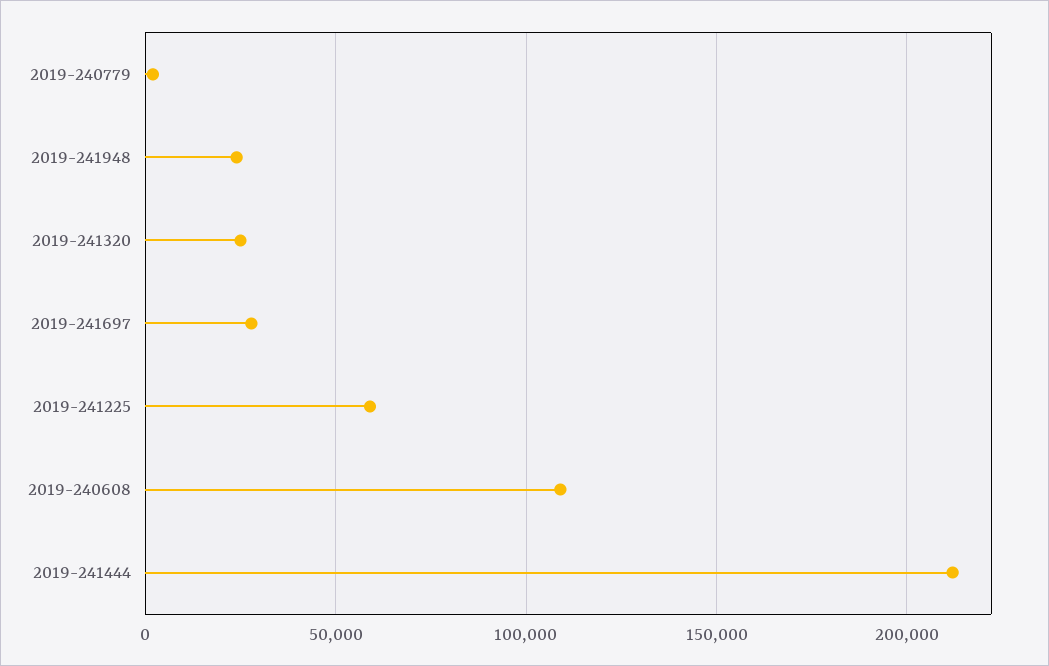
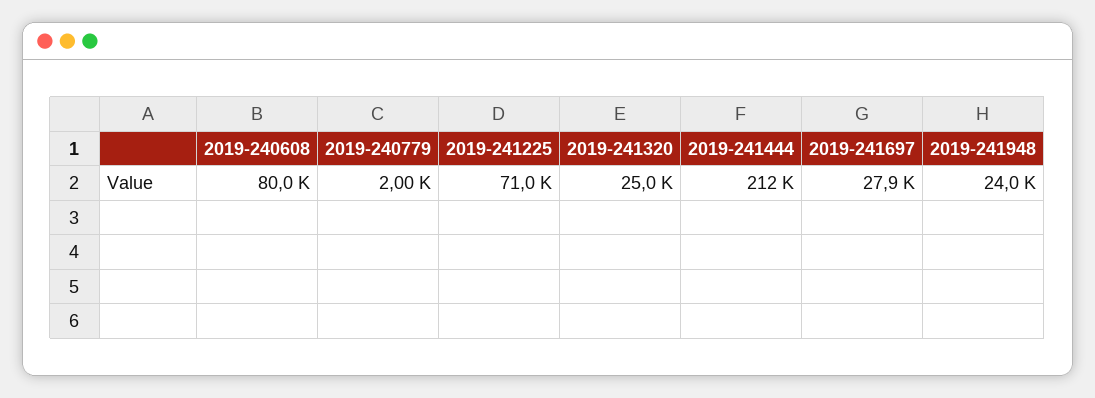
  {
    "2019-240779": 2000,
    "2019-241948": 24000,
    "2019-241320": 25000,
    "2019-241697": 27900,
-   "2019-241225": 60000,
+   "2019-241225": 71000,
-   "2019-240608": 110000,
+   "2019-240608": 80000,
    "2019-241444": 212000
  }

